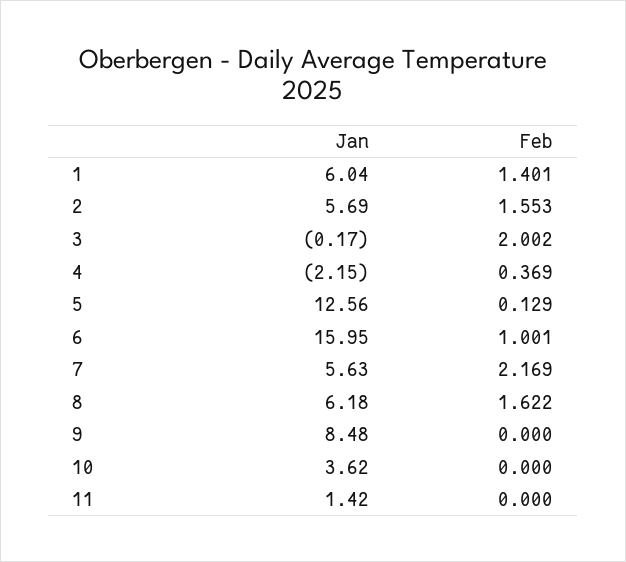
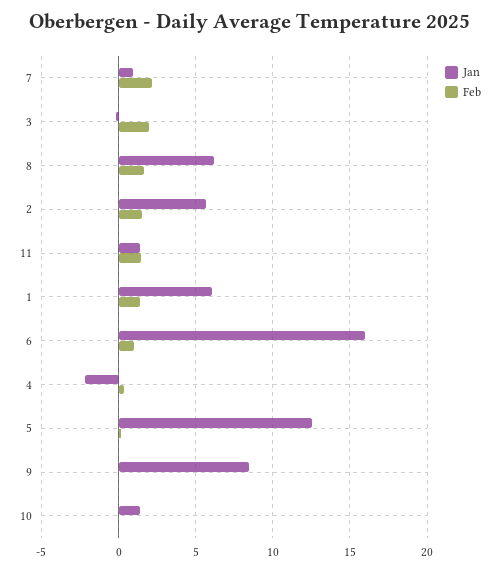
  {
    "Jan": {
      "1": 6.04,
      "2": 5.69,
      "3": -0.17,
      "4": -2.15,
      "5": 12.56,
      "6": 15.95,
-     "7": 5.63,
+     "7": 1,
      "8": 6.18,
      "9": 8.48,
-     "10": 3.62,
+     "10": 1.5,
      "11": 1.42
    },
    "Feb": {
      "1": 1.401,
      "2": 1.553,
      "3": 2.002,
      "4": 0.369,
      "5": 0.129,
      "6": 1.001,
      "7": 2.169,
      "8": 1.622,
      "9": 0,
      "10": 0,
-     "11": 0
+     "11": 1.5
    }
  }

